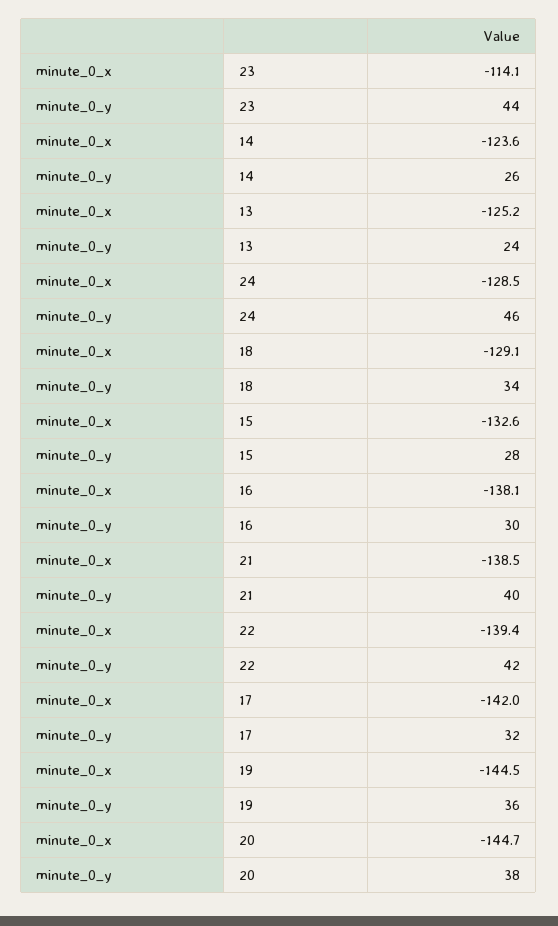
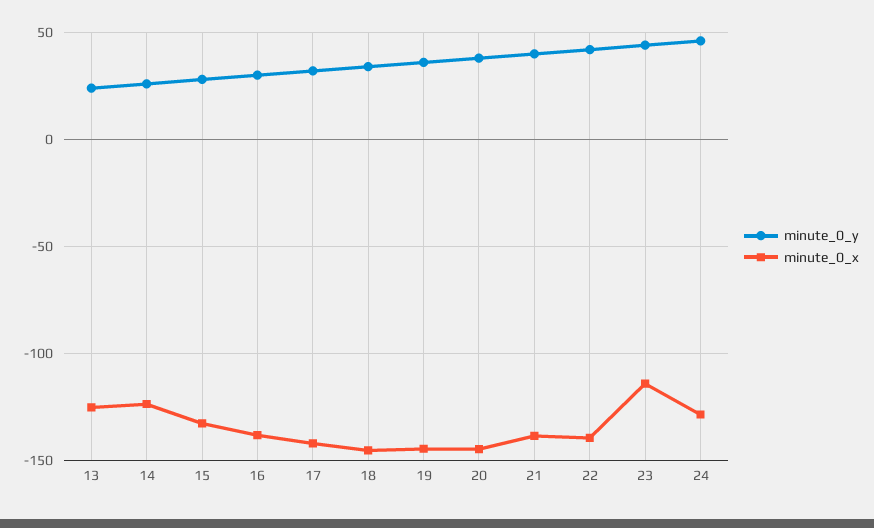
  {
    "minute_0_x": {
      "23": -114.1,
      "14": -123.6,
      "13": -125.2,
      "24": -128.5,
-     "18": -129.1,
+     "18": -145,
      "15": -132.6,
      "16": -138.1,
      "21": -138.5,
      "22": -139.4,
      "17": -142,
      "19": -144.5,
      "20": -144.7
    },
    "minute_0_y": {
      "23": 44,
      "14": 26,
      "13": 24,
      "24": 46,
      "18": 34,
      "15": 28,
      "16": 30,
      "21": 40,
      "22": 42,
      "17": 32,
      "19": 36,
      "20": 38
    }
  }

